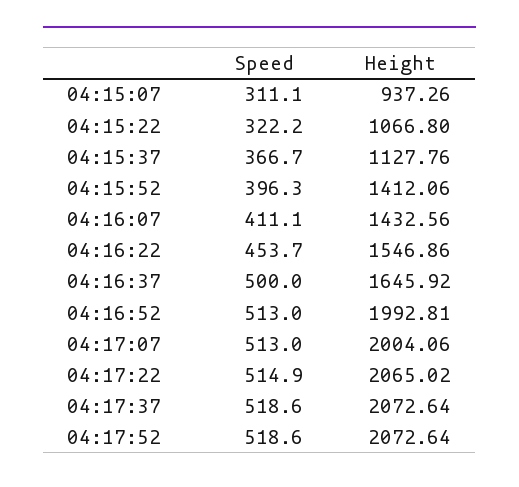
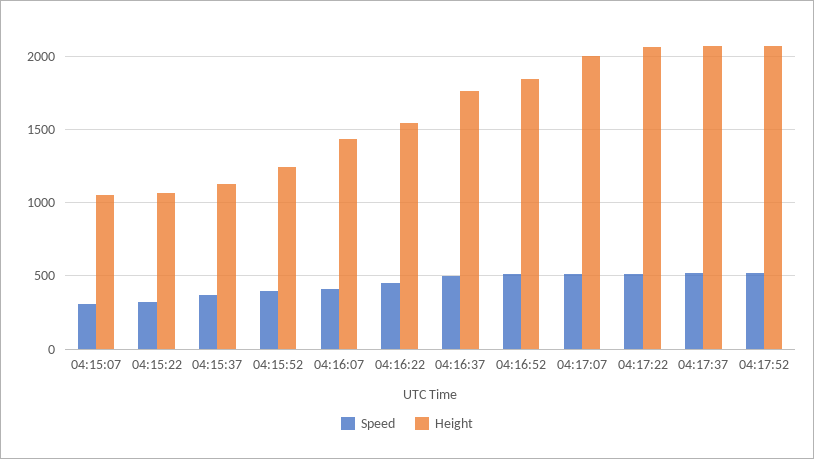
  {
    "Speed": {
      "04:15:07": 311.1,
      "04:15:22": 322.2,
      "04:15:37": 366.7,
      "04:15:52": 396.3,
      "04:16:07": 411.1,
      "04:16:22": 453.7,
      "04:16:37": 500,
      "04:16:52": 513,
      "04:17:07": 513,
      "04:17:22": 514.9,
      "04:17:37": 518.6,
      "04:17:52": 518.6
    },
    "Height": {
-     "04:15:07": 937.26,
+     "04:15:07": 1050,
      "04:15:22": 1066.8,
      "04:15:37": 1127.76,
-     "04:15:52": 1412.06,
+     "04:15:52": 1250,
      "04:16:07": 1432.56,
      "04:16:22": 1546.86,
-     "04:16:37": 1645.92,
+     "04:16:37": 1750,
-     "04:16:52": 1992.81,
+     "04:16:52": 1850,
      "04:17:07": 2004.06,
      "04:17:22": 2065.02,
      "04:17:37": 2072.64,
      "04:17:52": 2072.64
    }
  }

